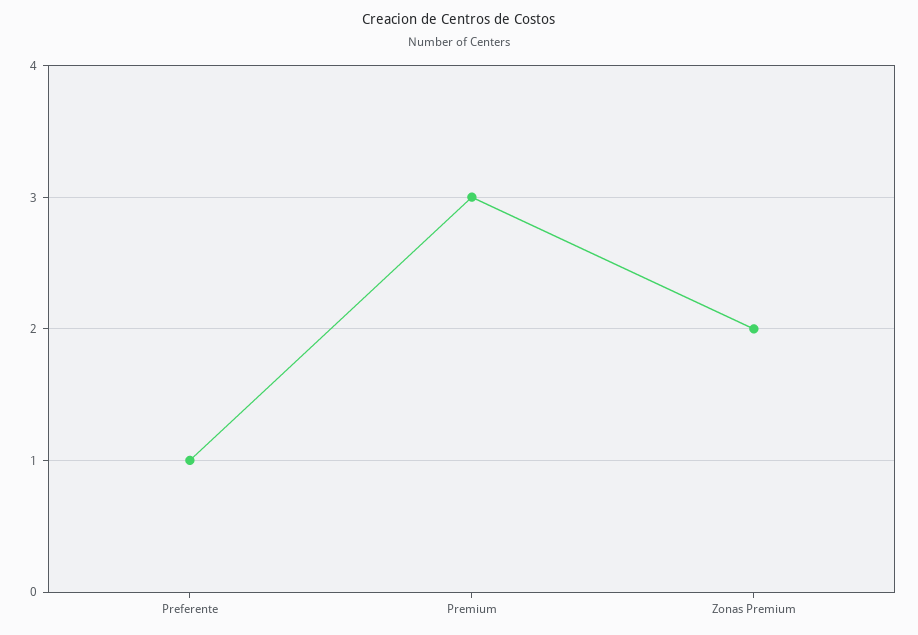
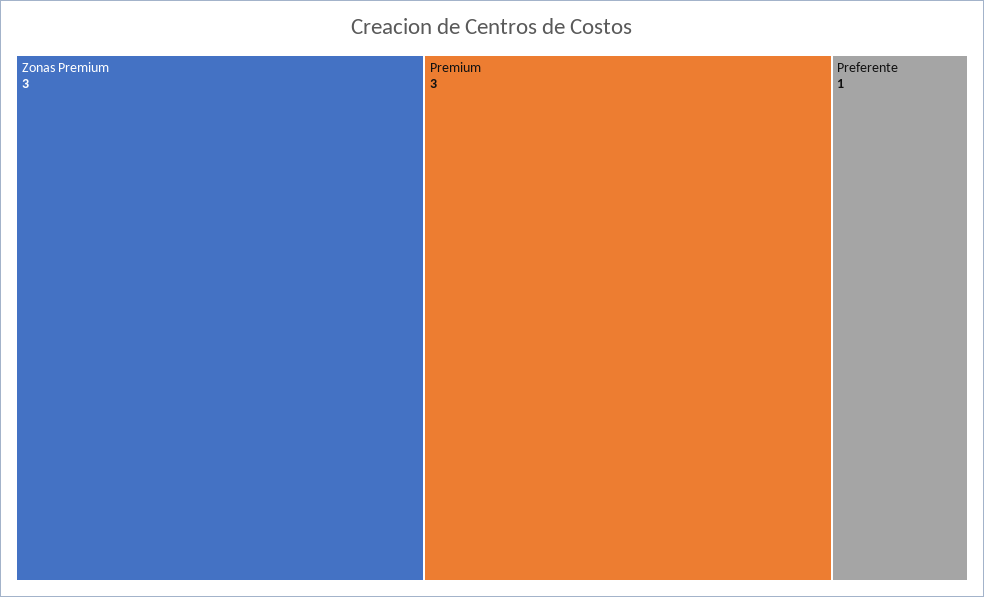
  {
    "Preferente": 1,
    "Premium": 3,
-   "Zonas Premium": 2
+   "Zonas Premium": 3
  }

